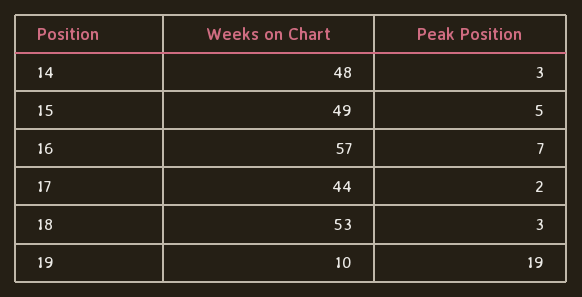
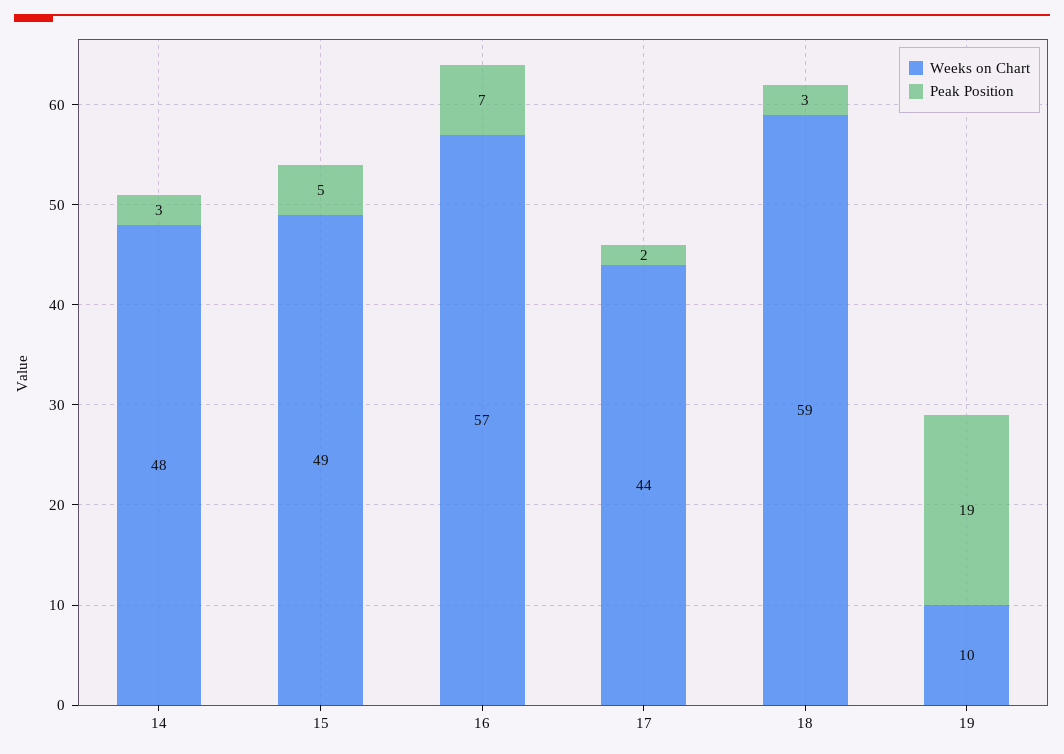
  {
    "Weeks on Chart": {
      "14": 48,
      "15": 49,
      "16": 57,
      "17": 44,
-     "18": 53,
+     "18": 59,
      "19": 10
    },
    "Peak Position": {
      "14": 3,
      "15": 5,
      "16": 7,
      "17": 2,
      "18": 3,
      "19": 19
    }
  }

